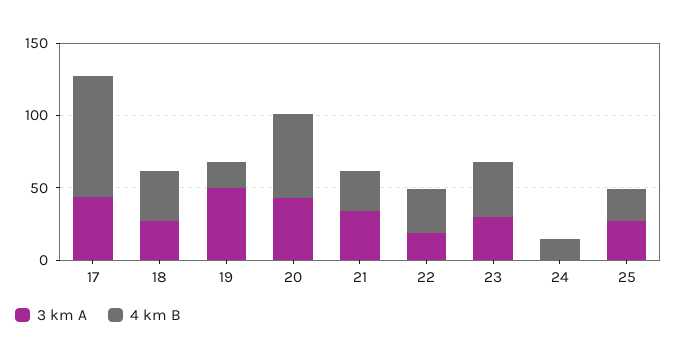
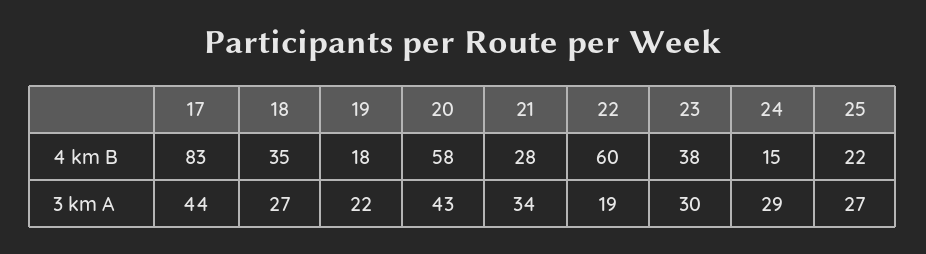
  {
    "3 km A": {
      "17": 44,
      "18": 27,
-     "19": 50,
+     "19": 22,
      "20": 43,
      "21": 34,
      "22": 19,
      "23": 30,
-     "24": 0,
+     "24": 29,
      "25": 27
    },
    "4 km B": {
      "17": 83,
      "18": 35,
      "19": 18,
      "20": 58,
      "21": 28,
-     "22": 30,
+     "22": 60,
      "23": 38,
      "24": 15,
      "25": 22
    }
  }

